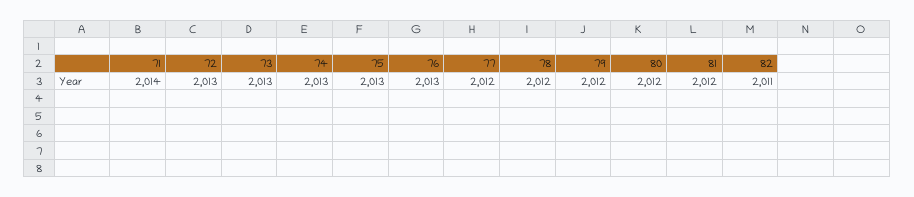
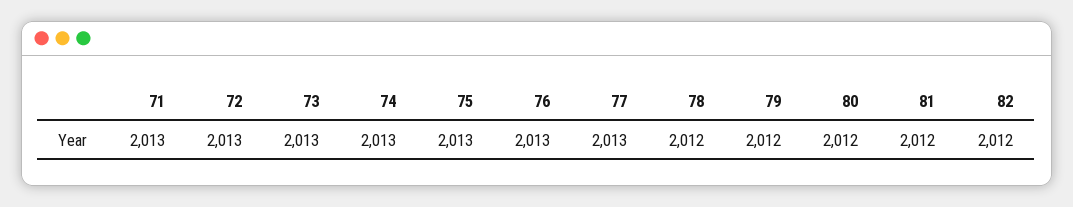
  {
-   "71": 2014,
+   "71": 2013,
    "72": 2013,
    "73": 2013,
    "74": 2013,
    "75": 2013,
    "76": 2013,
-   "77": 2012,
+   "77": 2013,
    "78": 2012,
    "79": 2012,
    "80": 2012,
    "81": 2012,
-   "82": 2011
+   "82": 2012
  }

